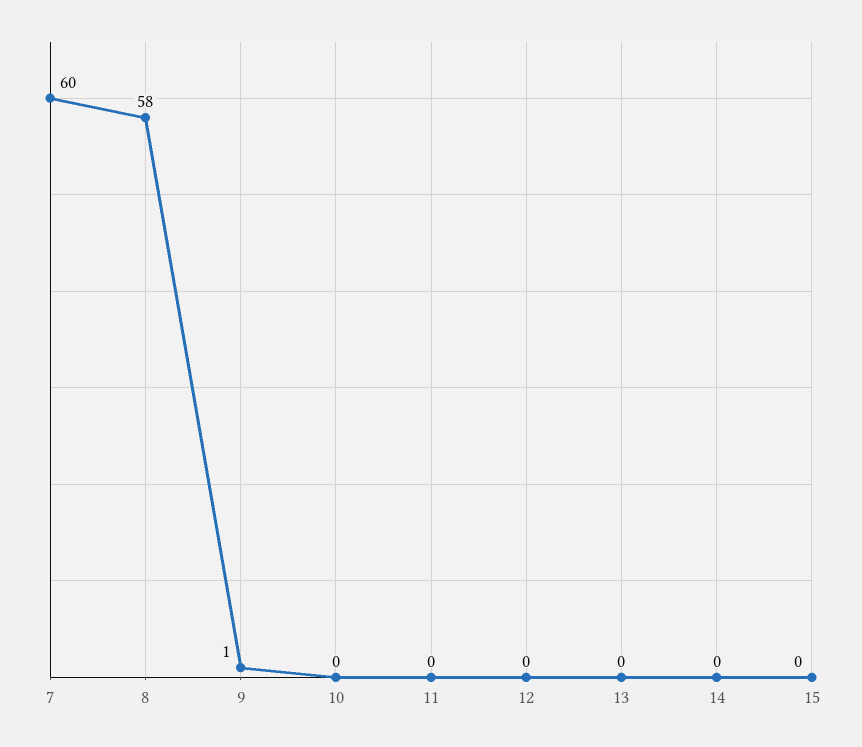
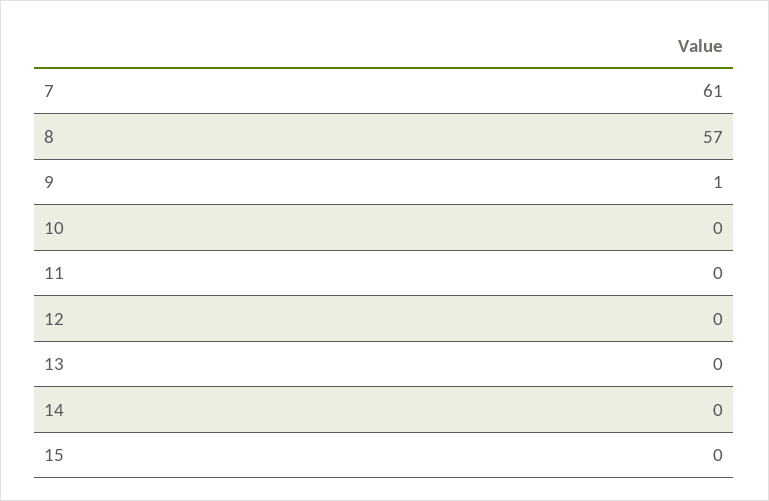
  {
-   "7": 60,
+   "7": 61,
-   "8": 58,
+   "8": 57,
    "9": 1,
    "10": 0,
    "11": 0,
    "12": 0,
    "13": 0,
    "14": 0,
    "15": 0
  }

